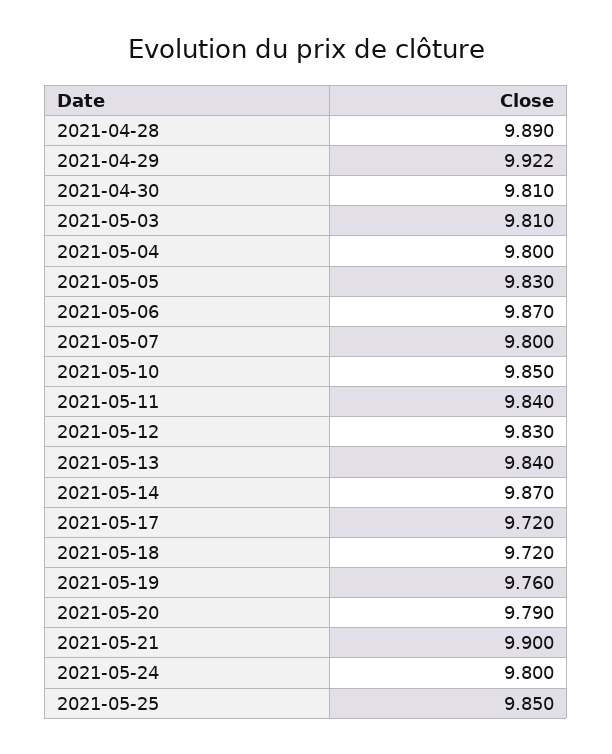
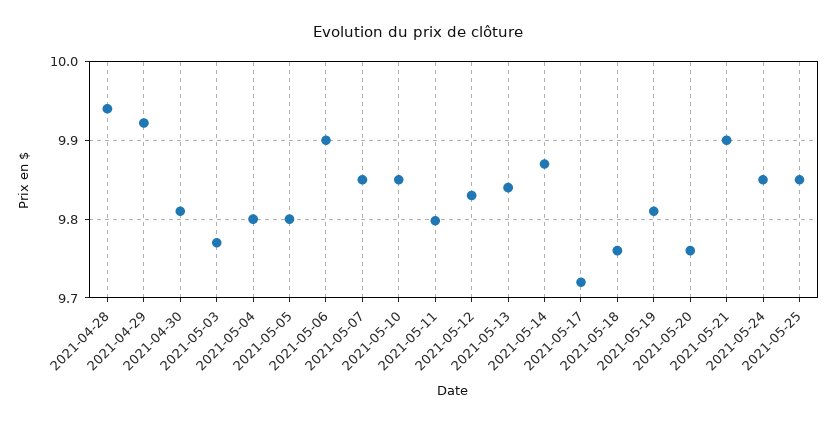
  {
-   "2021-04-28": 9.89,
+   "2021-04-28": 9.94,
    "2021-04-29": 9.922,
    "2021-04-30": 9.81,
-   "2021-05-03": 9.81,
+   "2021-05-03": 9.77,
    "2021-05-04": 9.8,
-   "2021-05-05": 9.83,
+   "2021-05-05": 9.8,
-   "2021-05-06": 9.87,
+   "2021-05-06": 9.9,
-   "2021-05-07": 9.8,
+   "2021-05-07": 9.85,
    "2021-05-10": 9.85,
-   "2021-05-11": 9.84,
+   "2021-05-11": 9.8,
    "2021-05-12": 9.83,
    "2021-05-13": 9.84,
    "2021-05-14": 9.87,
    "2021-05-17": 9.72,
-   "2021-05-18": 9.72,
+   "2021-05-18": 9.76,
-   "2021-05-19": 9.76,
+   "2021-05-19": 9.81,
-   "2021-05-20": 9.79,
+   "2021-05-20": 9.76,
    "2021-05-21": 9.9,
-   "2021-05-24": 9.8,
+   "2021-05-24": 9.85,
    "2021-05-25": 9.85
  }

